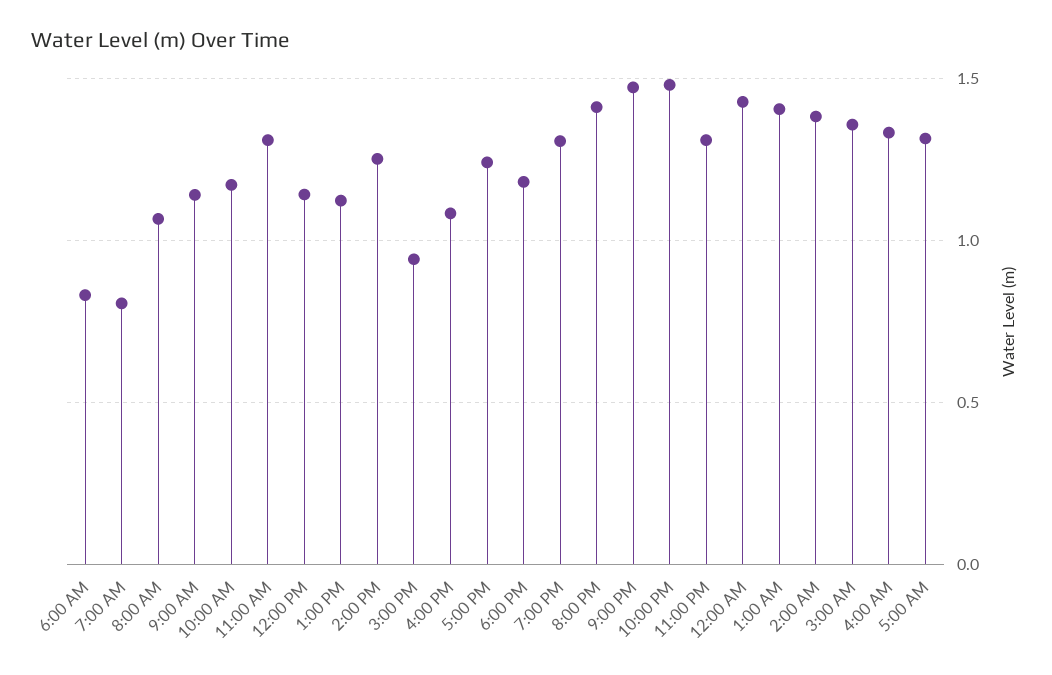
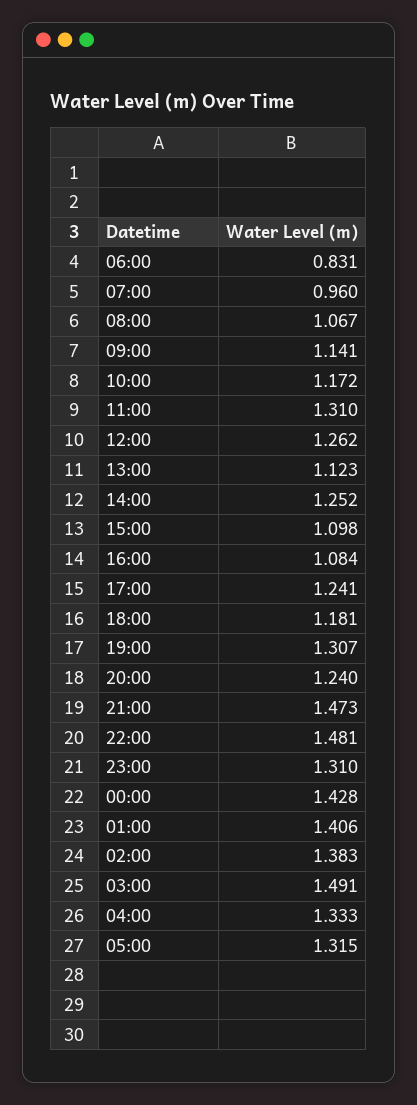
  {
    "6:00 AM": 0.831,
-   "7:00 AM": 0.8,
+   "7:00 AM": 0.96,
    "8:00 AM": 1.067,
    "9:00 AM": 1.141,
    "10:00 AM": 1.172,
    "11:00 AM": 1.31,
-   "12:00 PM": 1.15,
+   "12:00 PM": 1.262,
    "1:00 PM": 1.123,
    "2:00 PM": 1.252,
-   "3:00 PM": 0.95,
+   "3:00 PM": 1.098,
    "4:00 PM": 1.084,
    "5:00 PM": 1.241,
    "6:00 PM": 1.181,
    "7:00 PM": 1.307,
-   "8:00 PM": 1.4,
+   "8:00 PM": 1.24,
    "9:00 PM": 1.473,
    "10:00 PM": 1.481,
    "11:00 PM": 1.31,
    "12:00 AM": 1.428,
    "1:00 AM": 1.406,
    "2:00 AM": 1.383,
-   "3:00 AM": 1.35,
+   "3:00 AM": 1.491,
    "4:00 AM": 1.333,
    "5:00 AM": 1.315
  }

